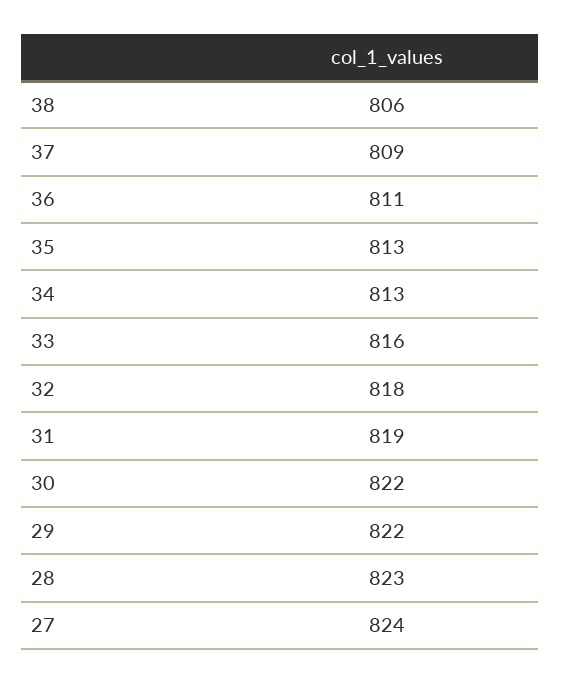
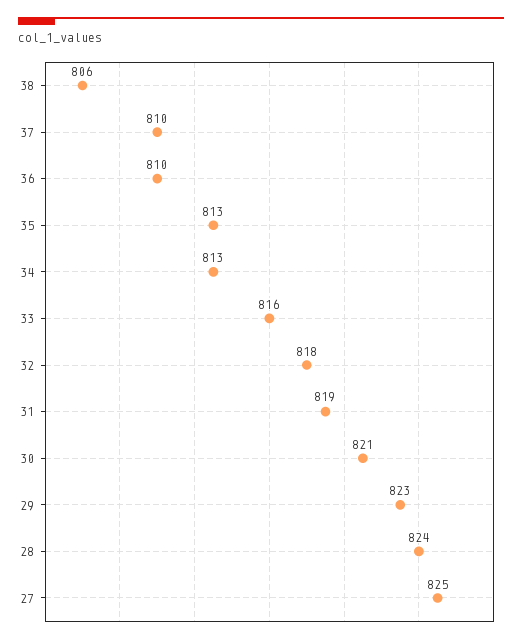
  {
    "38": 806,
-   "37": 809,
+   "37": 810,
-   "36": 811,
+   "36": 810,
    "35": 813,
    "34": 813,
    "33": 816,
    "32": 818,
    "31": 819,
-   "30": 822,
+   "30": 821,
-   "29": 822,
+   "29": 823,
-   "28": 823,
+   "28": 824,
-   "27": 824
+   "27": 825
  }

